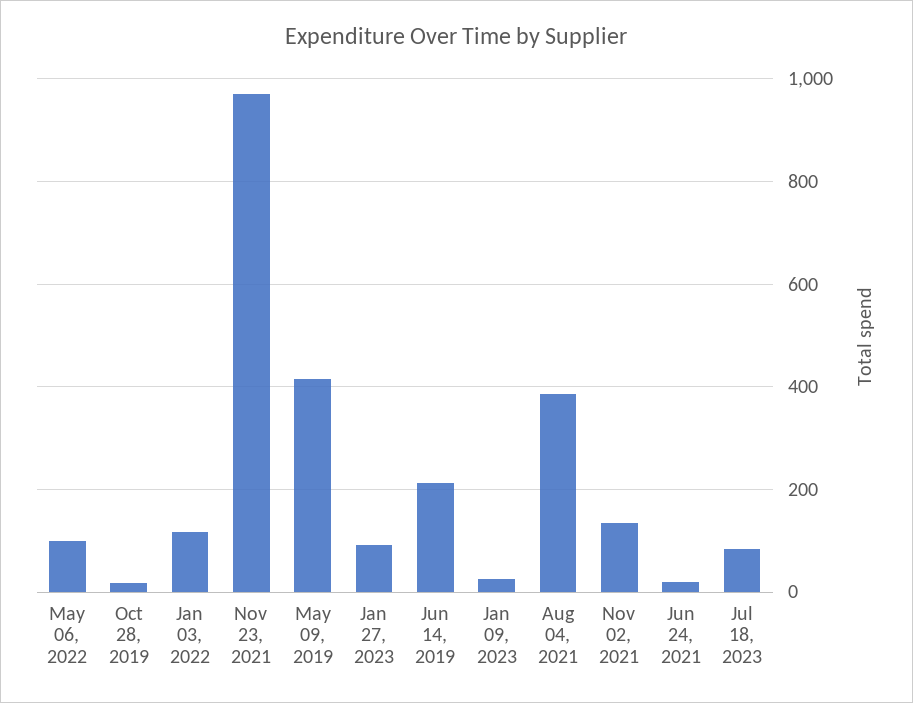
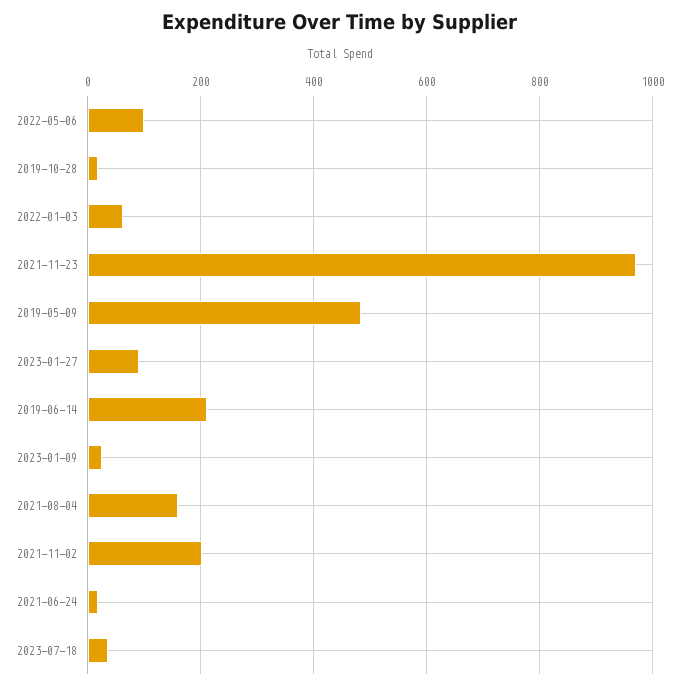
  {
    "May 06, 2022": 100,
    "Oct 28, 2019": 20,
-   "Jan 03, 2022": 120,
+   "Jan 03, 2022": 60,
    "Nov 23, 2021": 980,
-   "May 09, 2019": 420,
+   "May 09, 2019": 480,
    "Jan 27, 2023": 100,
    "Jun 14, 2019": 220,
    "Jan 09, 2023": 20,
-   "Aug 04, 2021": 380,
+   "Aug 04, 2021": 160,
-   "Nov 02, 2021": 140,
+   "Nov 02, 2021": 200,
    "Jun 24, 2021": 20,
-   "Jul 18, 2023": 80
+   "Jul 18, 2023": 40
  }

